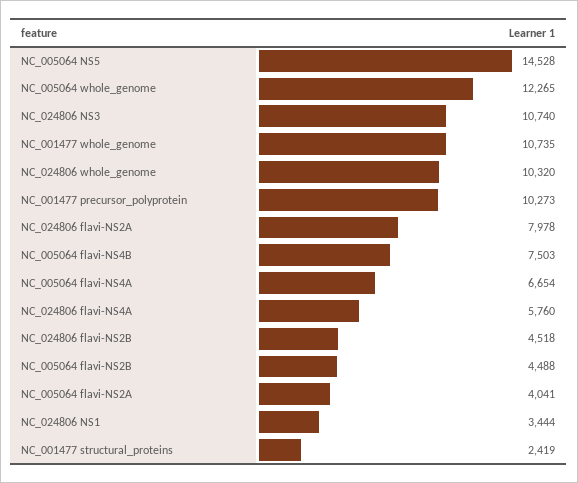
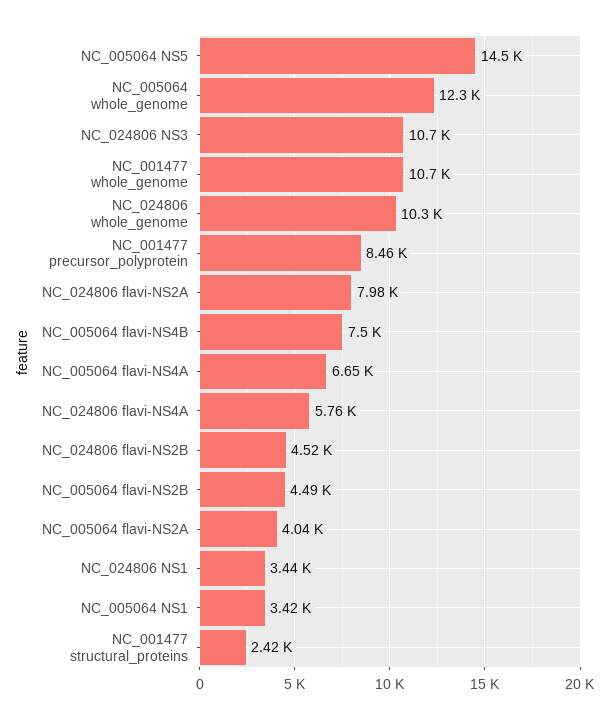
  {
    "NC_005064 NS5": 14528,
    "NC_005064 whole_genome": 12265,
    "NC_024806 NS3": 10740,
    "NC_001477 whole_genome": 10735,
    "NC_024806 whole_genome": 10320,
-   "NC_001477 precursor_polyprotein": 10273,
+   "NC_001477 precursor_polyprotein": 8460,
    "NC_024806 flavi-NS2A": 7978,
    "NC_005064 flavi-NS4B": 7503,
    "NC_005064 flavi-NS4A": 6654,
    "NC_024806 flavi-NS4A": 5760,
    "NC_024806 flavi-NS2B": 4518,
    "NC_005064 flavi-NS2B": 4488,
    "NC_005064 flavi-NS2A": 4041,
    "NC_024806 NS1": 3444,
-   "NC_001477 structural_proteins": 2419
+   "NC_001477 structural_proteins": 2419,
+   "NC_005064 NS1": 3420
  }

